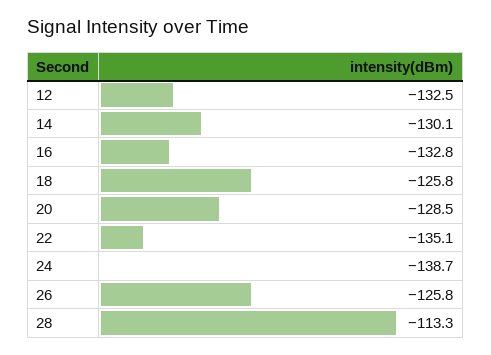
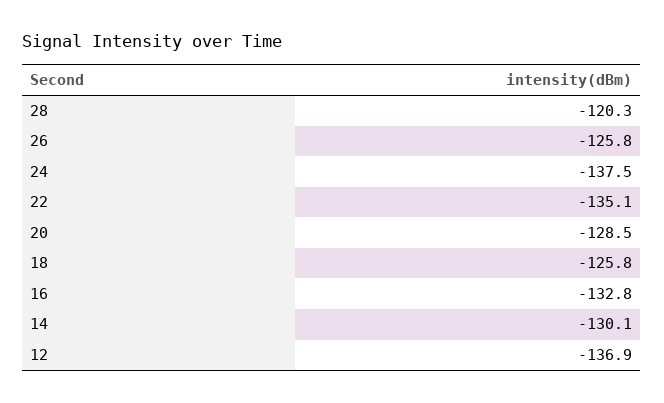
  {
-   "12": -132.5,
+   "12": -136.9,
    "14": -130.1,
    "16": -132.8,
    "18": -125.8,
    "20": -128.5,
    "22": -135.1,
-   "24": -138.7,
+   "24": -137.5,
    "26": -125.8,
-   "28": -113.3
+   "28": -120.3
  }

